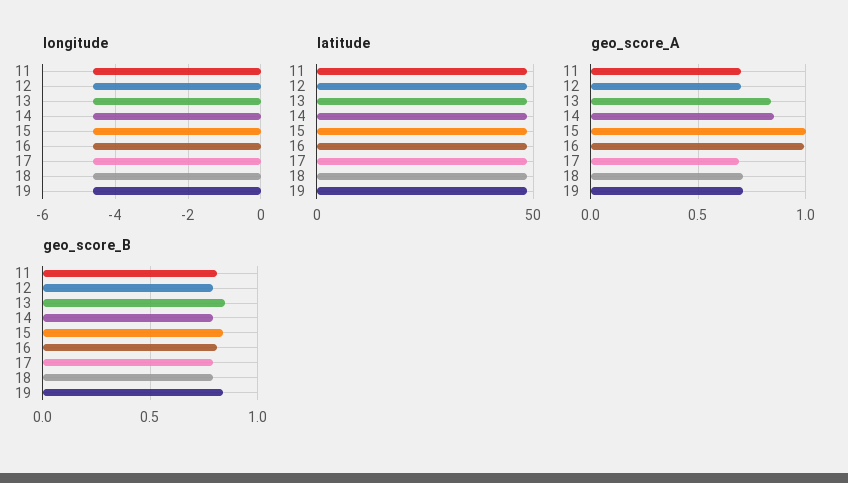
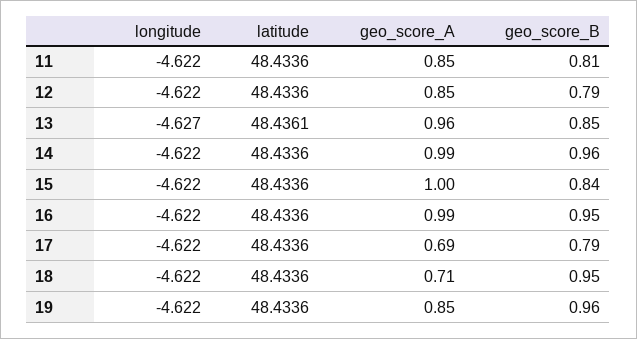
  {
    "longitude": {
      "11": -4.622,
      "12": -4.622,
      "13": -4.627,
      "14": -4.622,
      "15": -4.622,
      "16": -4.622,
      "17": -4.622,
      "18": -4.622,
      "19": -4.622
    },
    "latitude": {
      "11": 48.4336,
      "12": 48.4336,
      "13": 48.4361,
      "14": 48.4336,
      "15": 48.4336,
      "16": 48.4336,
      "17": 48.4336,
      "18": 48.4336,
      "19": 48.4336
    },
    "geo_score_A": {
-     "11": 0.7,
+     "11": 0.85,
-     "12": 0.7,
+     "12": 0.85,
-     "13": 0.85,
+     "13": 0.96,
-     "14": 0.85,
+     "14": 0.99,
      "15": 1,
      "16": 0.99,
      "17": 0.69,
      "18": 0.71,
-     "19": 0.7
+     "19": 0.85
    },
    "geo_score_B": {
      "11": 0.81,
      "12": 0.79,
      "13": 0.85,
-     "14": 0.8,
+     "14": 0.96,
      "15": 0.84,
-     "16": 0.8,
+     "16": 0.95,
      "17": 0.79,
-     "18": 0.8,
+     "18": 0.95,
-     "19": 0.85
+     "19": 0.96
    }
  }

